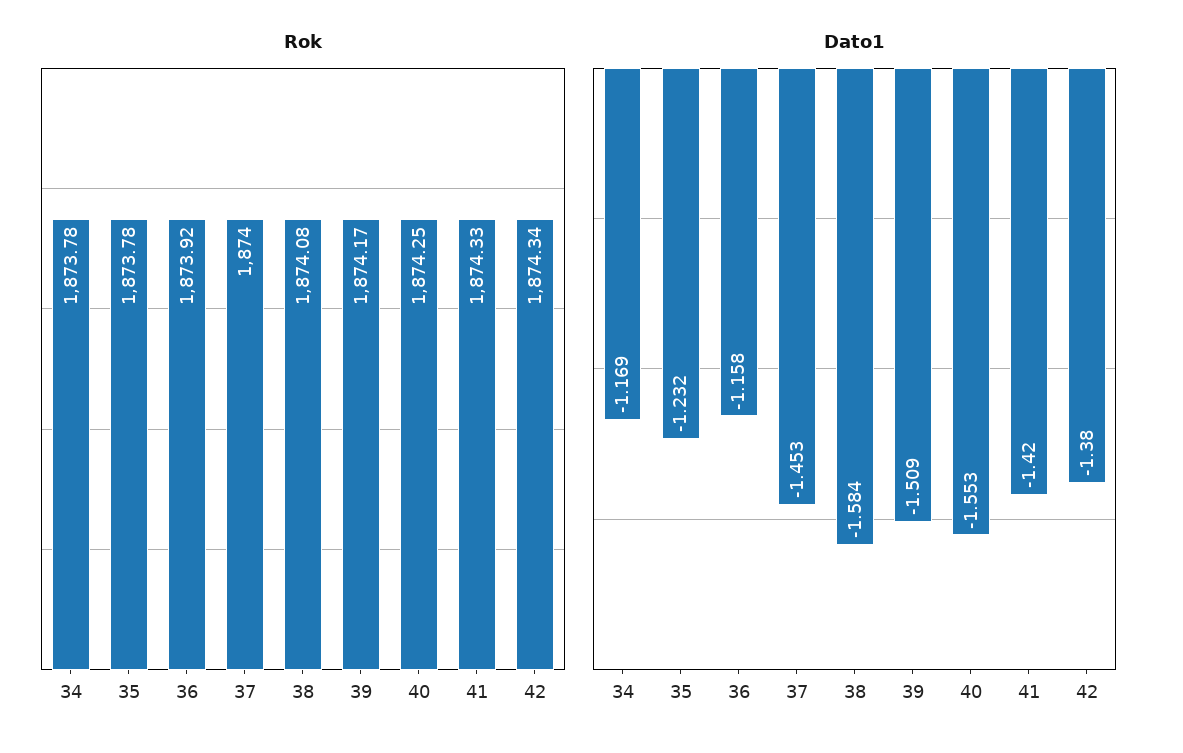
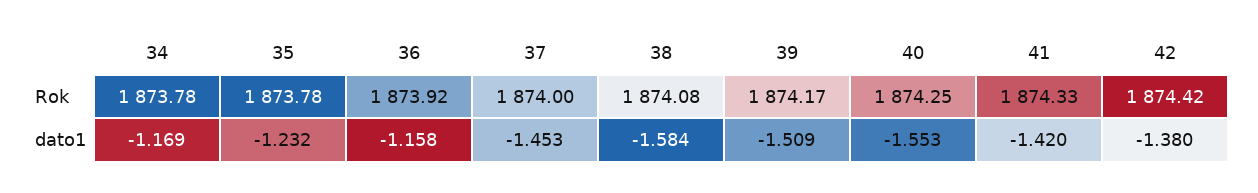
  {
    "Rok": {
      "34": 1873.78,
      "35": 1873.78,
      "36": 1873.92,
      "37": 1874,
      "38": 1874.08,
      "39": 1874.17,
      "40": 1874.25,
      "41": 1874.33,
-     "42": 1874.34
+     "42": 1874.42
    },
    "Dato1": {
      "34": -1.169,
      "35": -1.232,
      "36": -1.158,
      "37": -1.453,
      "38": -1.584,
      "39": -1.509,
      "40": -1.553,
      "41": -1.42,
      "42": -1.38
    }
  }

